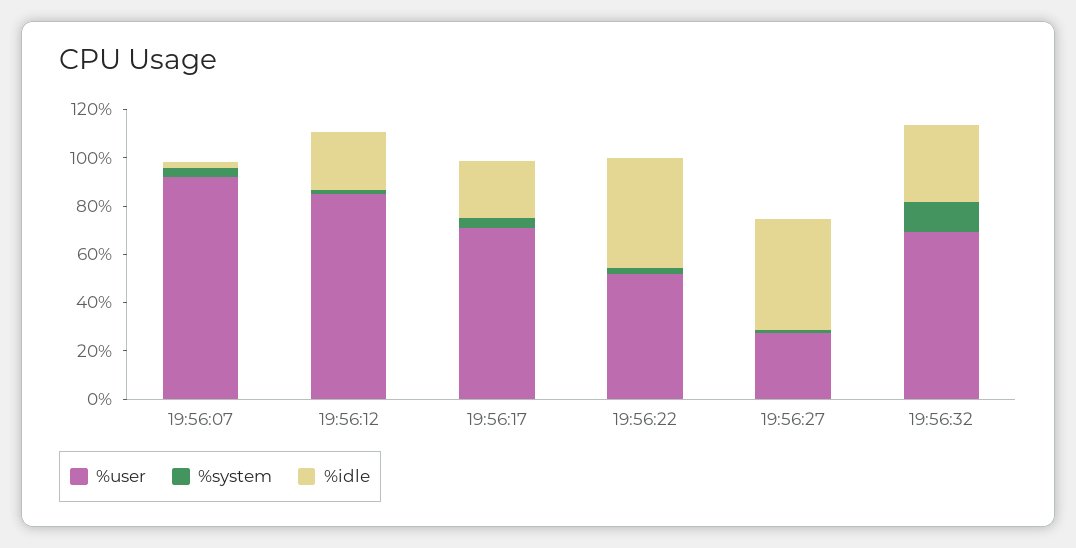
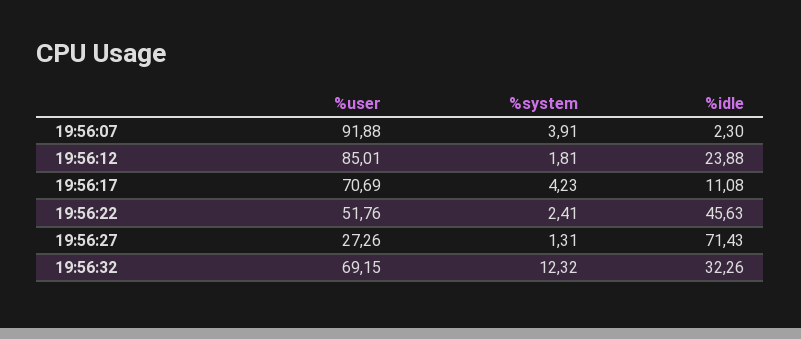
  {
    "%user": {
      "19:56:07": 91.88,
      "19:56:12": 85.01,
      "19:56:17": 70.69,
      "19:56:22": 51.76,
      "19:56:27": 27.26,
      "19:56:32": 69.15
    },
    "%system": {
      "19:56:07": 3.91,
      "19:56:12": 1.81,
      "19:56:17": 4.23,
      "19:56:22": 2.41,
      "19:56:27": 1.31,
      "19:56:32": 12.32
    },
    "%idle": {
      "19:56:07": 2.3,
      "19:56:12": 23.88,
-     "19:56:17": 25,
+     "19:56:17": 11.08,
      "19:56:22": 45.63,
-     "19:56:27": 45,
+     "19:56:27": 71.43,
      "19:56:32": 32.26
    }
  }

